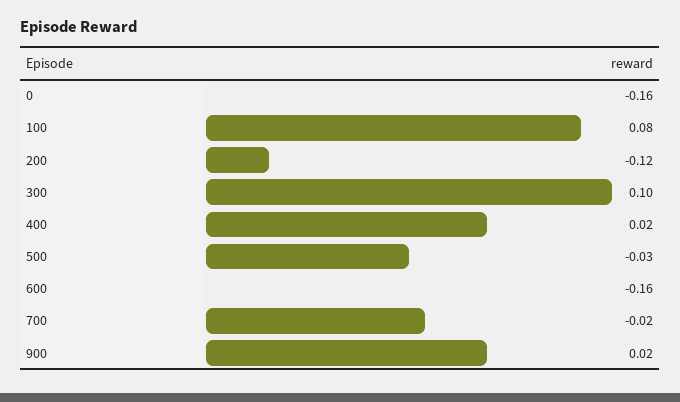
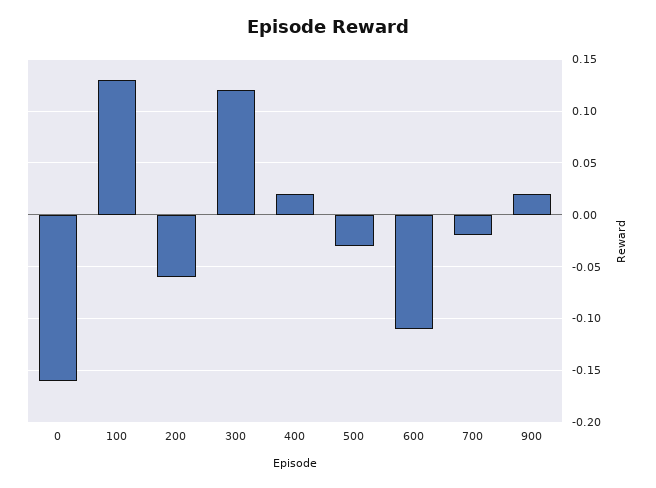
  {
    "0": -0.16,
-   "100": 0.08,
+   "100": 0.13,
-   "200": -0.12,
+   "200": -0.06,
-   "300": 0.1,
+   "300": 0.12,
    "400": 0.02,
    "500": -0.03,
-   "600": -0.16,
+   "600": -0.11,
    "700": -0.02,
    "900": 0.02
  }

